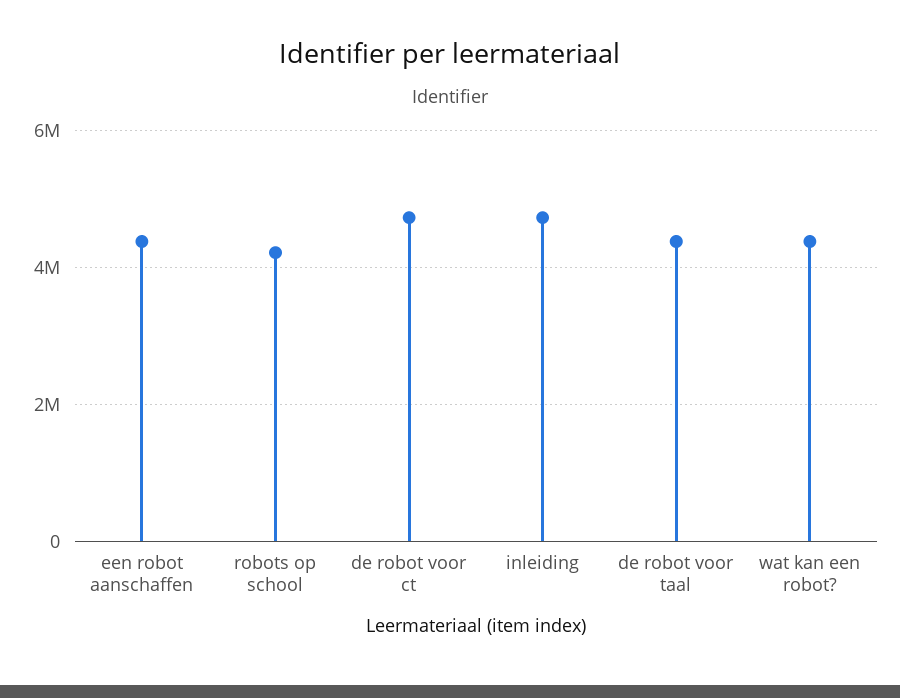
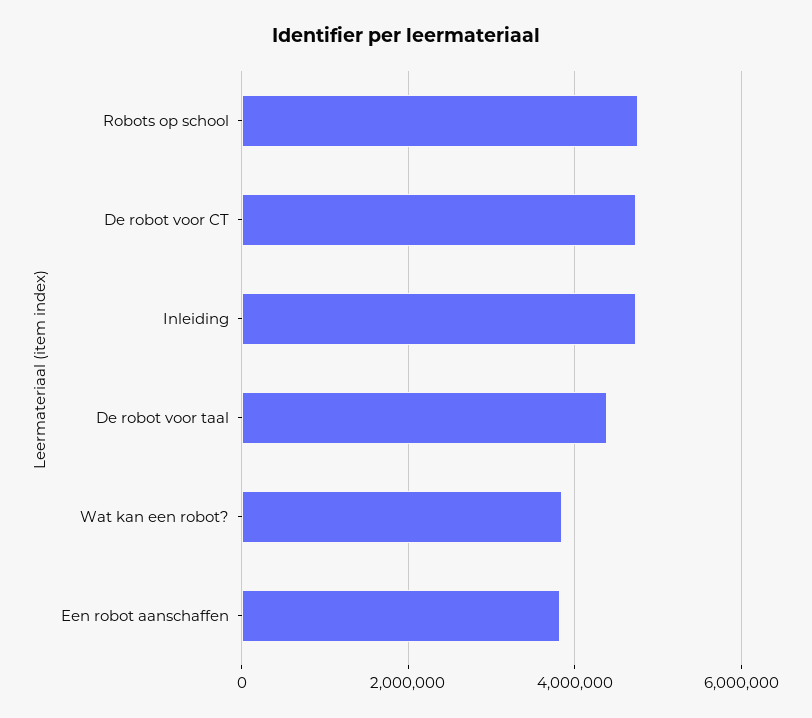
  {
-   "een robot aanschaffen": 4400000,
+   "een robot aanschaffen": 3800000,
-   "robots op school": 4200000,
+   "robots op school": 4800000,
    "de robot voor ct": 4800000,
    "inleiding": 4800000,
    "de robot voor taal": 4400000,
-   "wat kan een robot?": 4400000
+   "wat kan een robot?": 3800000
  }

